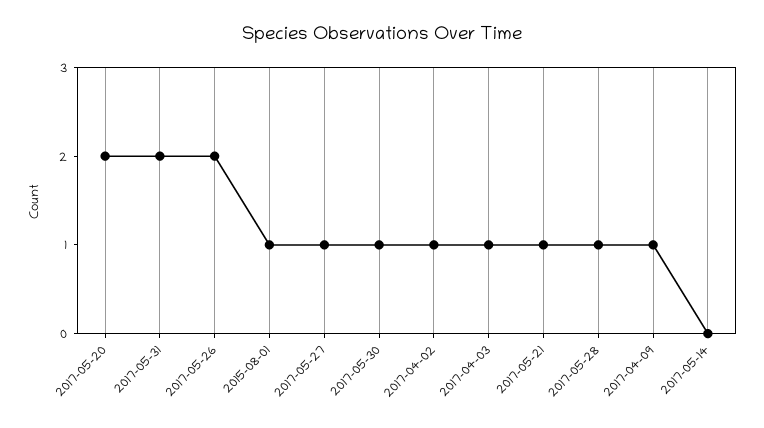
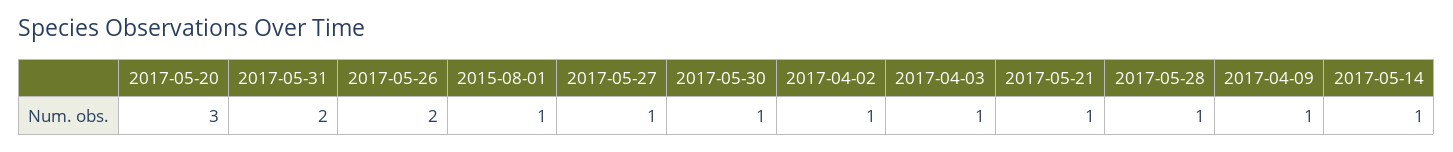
  {
-   "2017-05-20": 2,
+   "2017-05-20": 3,
    "2017-05-31": 2,
    "2017-05-26": 2,
    "2015-08-01": 1,
    "2017-05-27": 1,
    "2017-05-30": 1,
    "2017-04-02": 1,
    "2017-04-03": 1,
    "2017-05-21": 1,
    "2017-05-28": 1,
    "2017-04-09": 1,
-   "2017-05-14": 0
+   "2017-05-14": 1
  }

